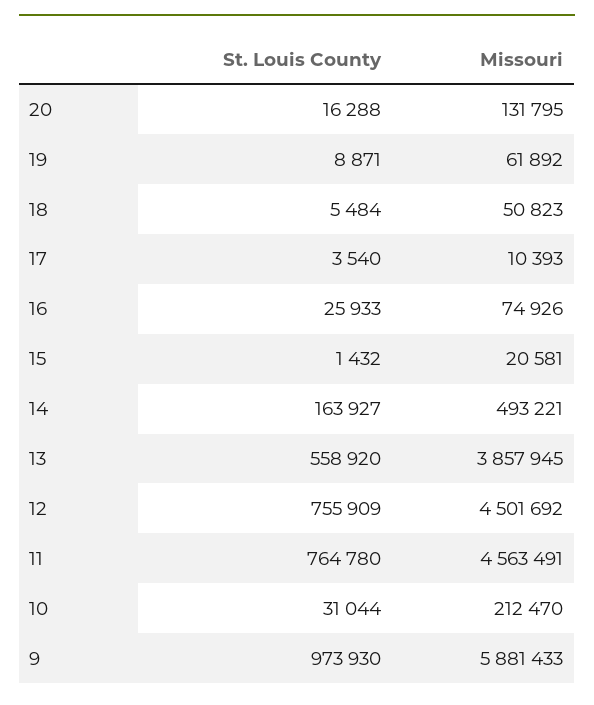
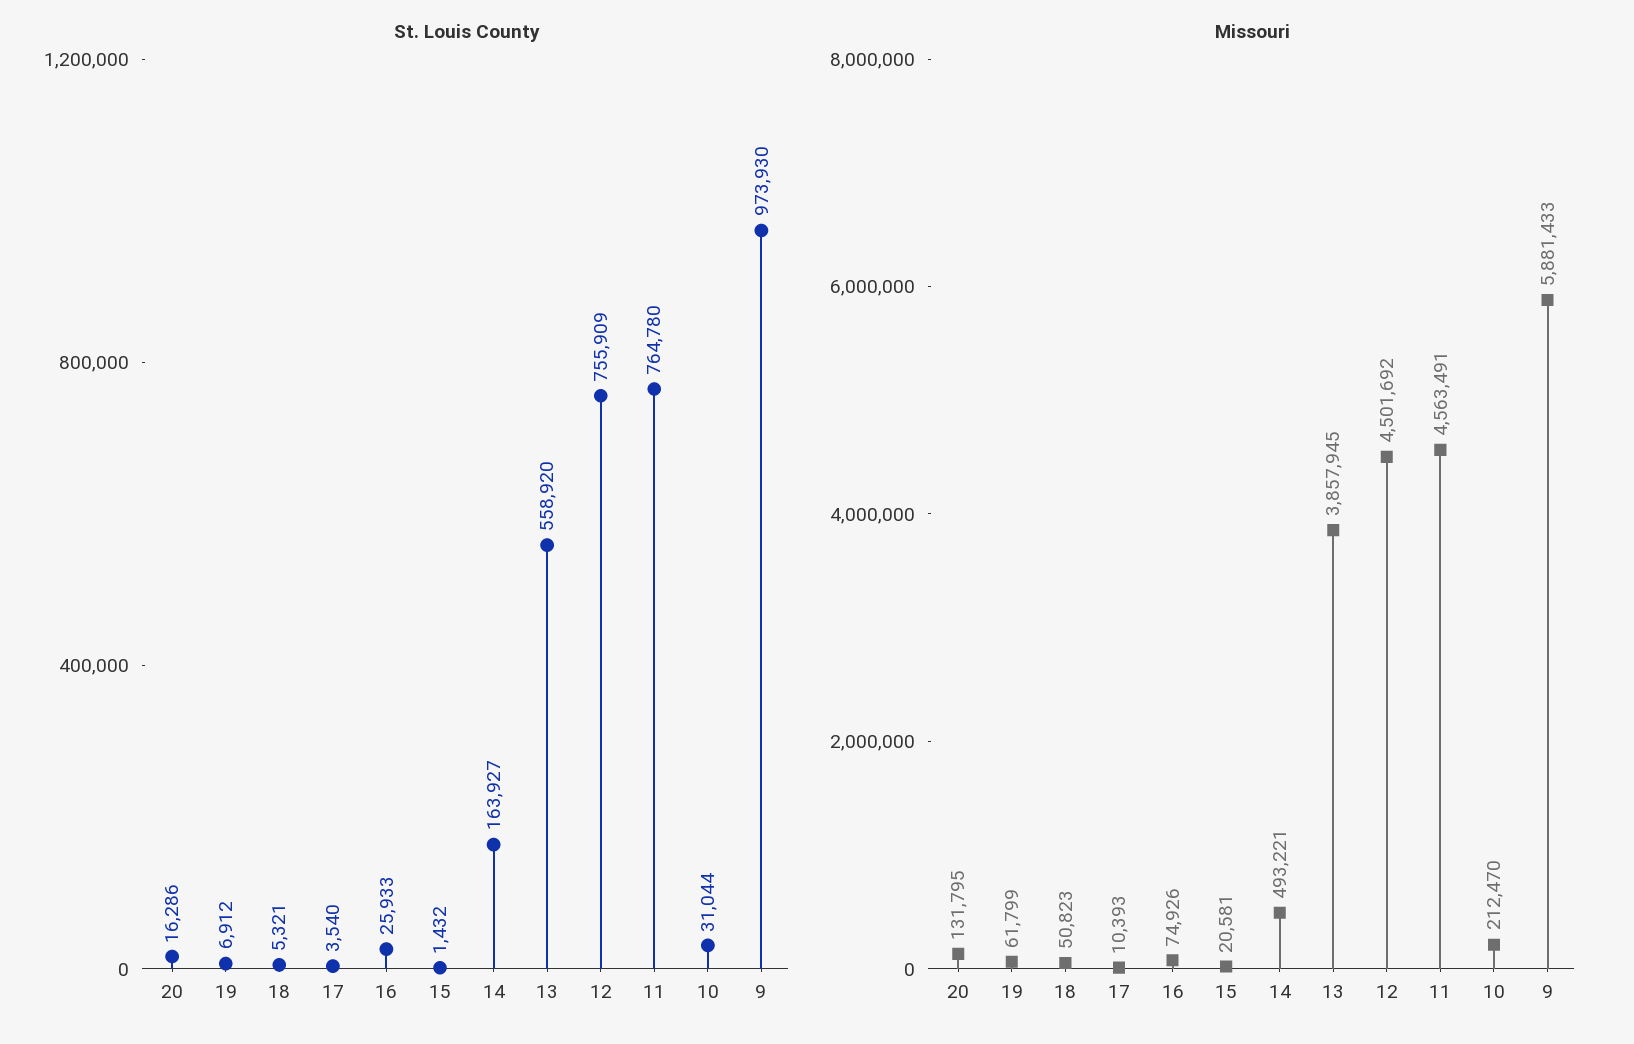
  {
    "St. Louis County": {
-     "20": 16288,
+     "20": 16286,
-     "19": 8871,
+     "19": 6912,
-     "18": 5484,
+     "18": 5321,
      "17": 3540,
      "16": 25933,
      "15": 1432,
      "14": 163927,
      "13": 558920,
      "12": 755909,
      "11": 764780,
      "10": 31044,
      "9": 973930
    },
    "Missouri": {
      "20": 131795,
-     "19": 61892,
+     "19": 61799,
      "18": 50823,
      "17": 10393,
      "16": 74926,
      "15": 20581,
      "14": 493221,
      "13": 3857945,
      "12": 4501692,
      "11": 4563491,
      "10": 212470,
      "9": 5881433
    }
  }

